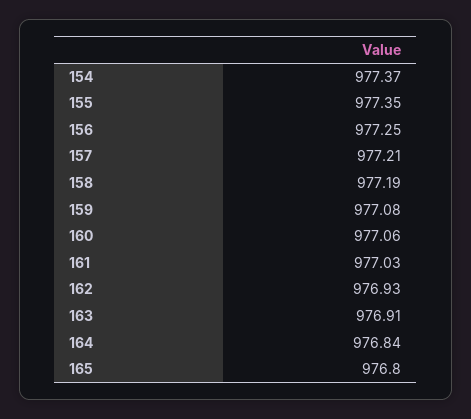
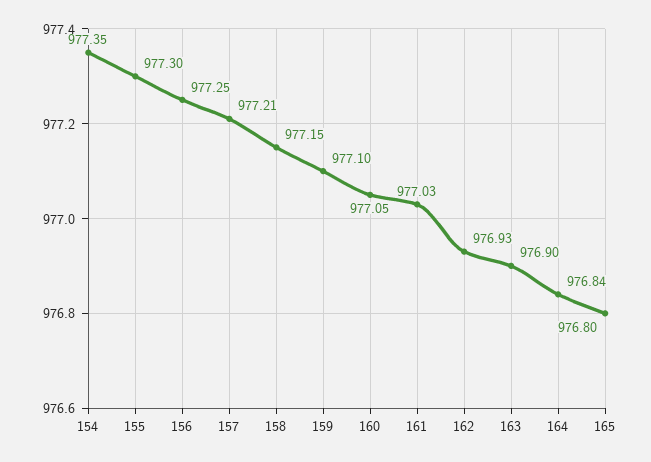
  {
-   "154": 977.37,
+   "154": 977.35,
-   "155": 977.35,
+   "155": 977.3,
    "156": 977.25,
    "157": 977.21,
-   "158": 977.19,
+   "158": 977.15,
-   "159": 977.08,
+   "159": 977.1,
-   "160": 977.06,
+   "160": 977.05,
    "161": 977.03,
    "162": 976.93,
-   "163": 976.91,
+   "163": 976.9,
    "164": 976.84,
    "165": 976.8
  }

